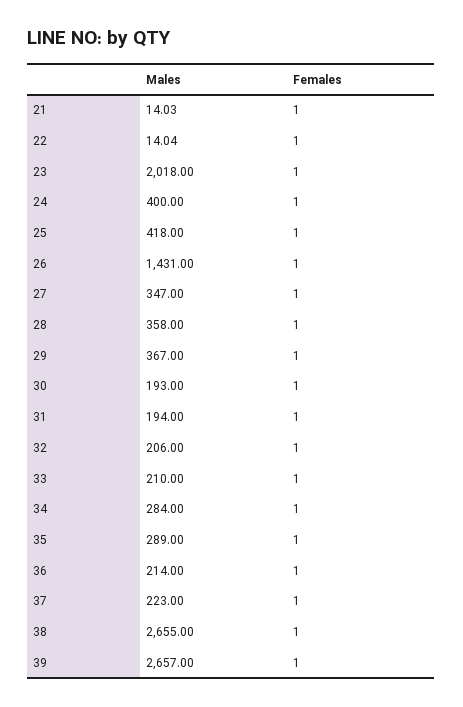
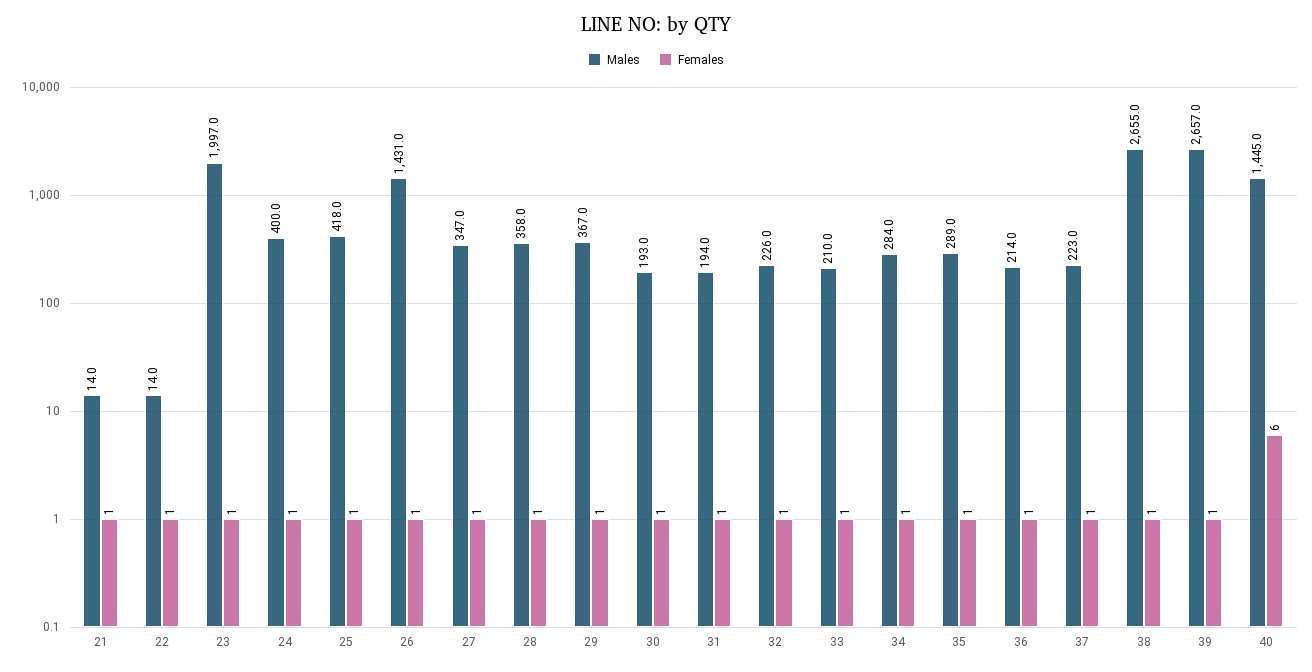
  {
    "Males": {
      "21": 14.03,
      "22": 14.04,
-     "23": 2018,
+     "23": 1997,
      "24": 400,
      "25": 418,
      "26": 1431,
      "27": 347,
      "28": 358,
      "29": 367,
      "30": 193,
      "31": 194,
-     "32": 206,
+     "32": 226,
      "33": 210,
      "34": 284,
      "35": 289,
      "36": 214,
      "37": 223,
      "38": 2655,
-     "39": 2657
+     "39": 2657,
+     "40": 1445
    },
    "Females": {
      "21": 1,
      "22": 1,
      "23": 1,
      "24": 1,
      "25": 1,
      "26": 1,
      "27": 1,
      "28": 1,
      "29": 1,
      "30": 1,
      "31": 1,
      "32": 1,
      "33": 1,
      "34": 1,
      "35": 1,
      "36": 1,
      "37": 1,
      "38": 1,
-     "39": 1
+     "39": 1,
+     "40": 6
    }
  }

